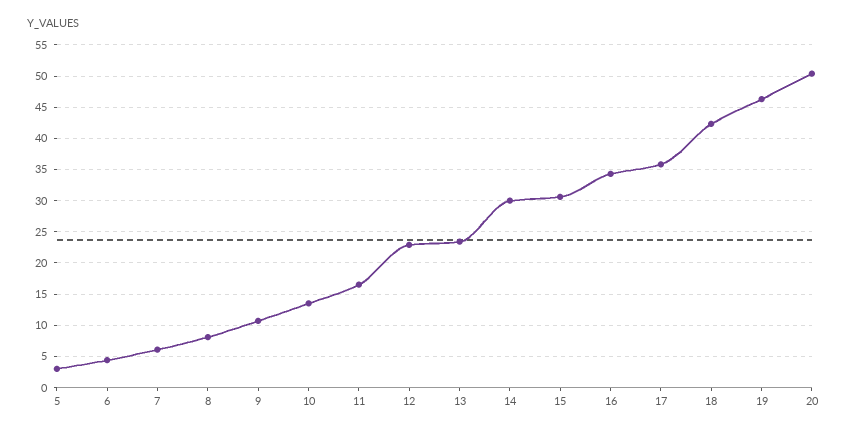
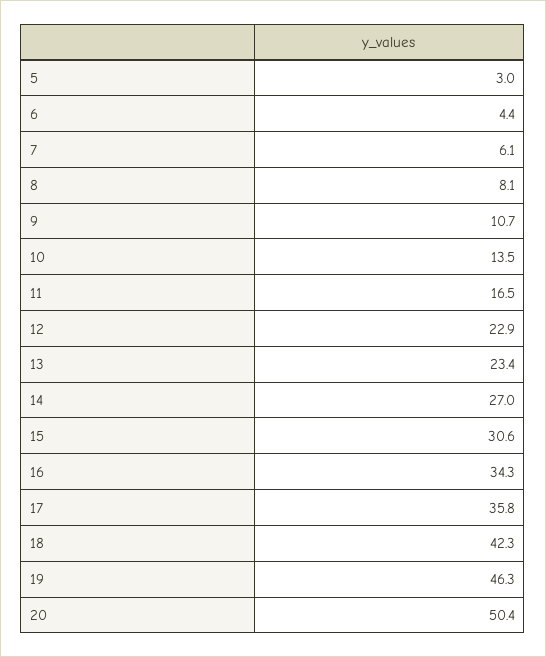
  {
    "5": 3,
    "6": 4.4,
    "7": 6.1,
    "8": 8.1,
    "9": 10.7,
    "10": 13.5,
    "11": 16.5,
    "12": 22.9,
    "13": 23.4,
-   "14": 30,
+   "14": 27,
    "15": 30.6,
    "16": 34.3,
    "17": 35.8,
    "18": 42.3,
    "19": 46.3,
    "20": 50.4
  }

